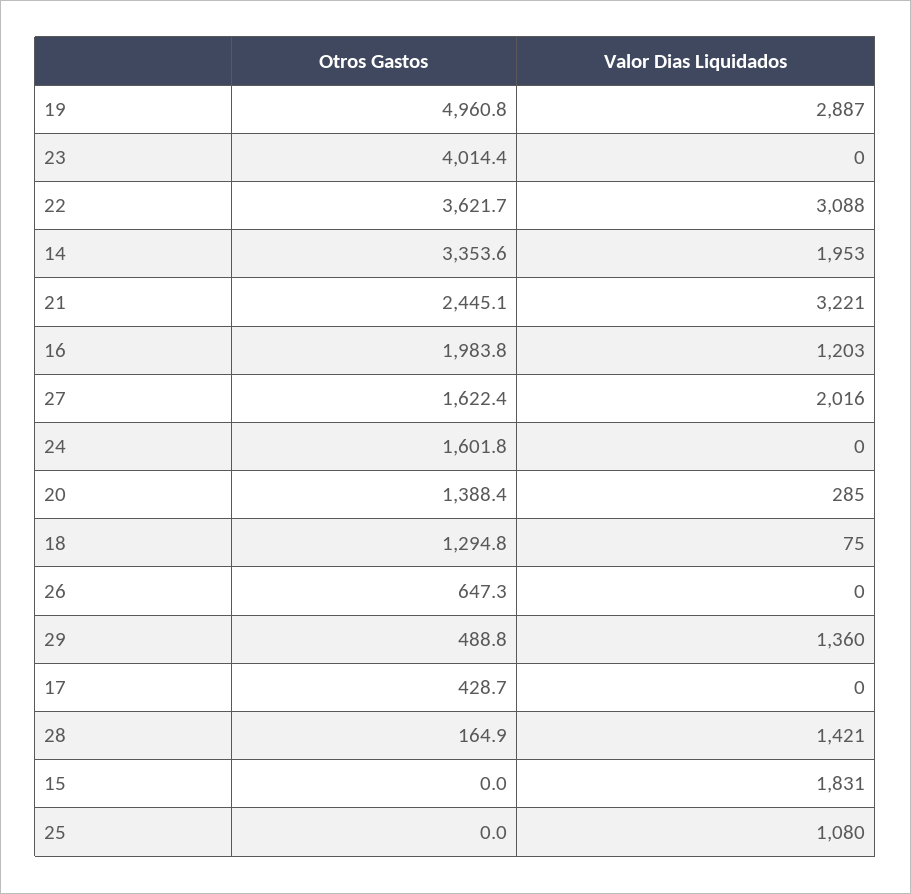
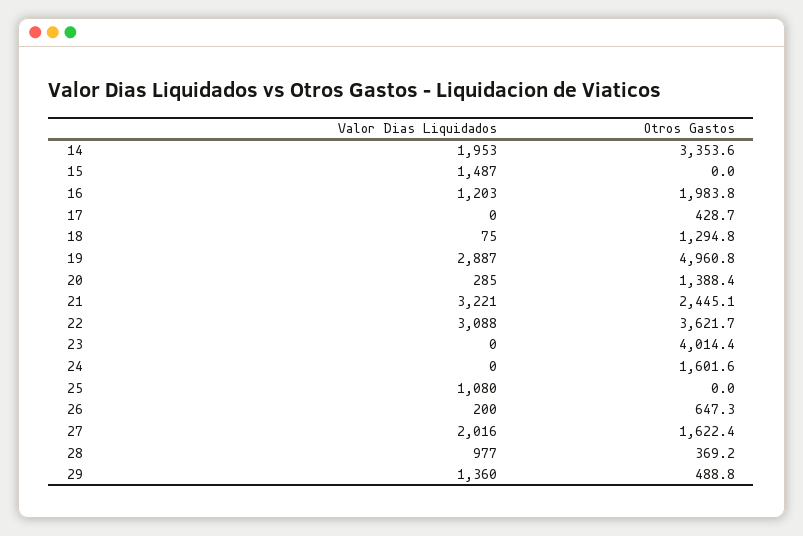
  {
    "Otros Gastos": {
      "19": 4960.8,
      "23": 4014.4,
      "22": 3621.7,
      "14": 3353.6,
      "21": 2445.1,
      "16": 1983.8,
      "27": 1622.4,
-     "24": 1601.8,
+     "24": 1601.6,
      "20": 1388.4,
      "18": 1294.8,
      "26": 647.3,
      "29": 488.8,
      "17": 428.7,
-     "28": 164.9,
+     "28": 369.2,
      "15": 0,
      "25": 0
    },
    "Valor Dias Liquidados": {
      "19": 2887,
      "23": 0,
      "22": 3088,
      "14": 1953,
      "21": 3221,
      "16": 1203,
      "27": 2016,
      "24": 0,
      "20": 285,
      "18": 75,
-     "26": 0,
+     "26": 200,
      "29": 1360,
      "17": 0,
-     "28": 1421,
+     "28": 977,
-     "15": 1831,
+     "15": 1487,
      "25": 1080
    }
  }

